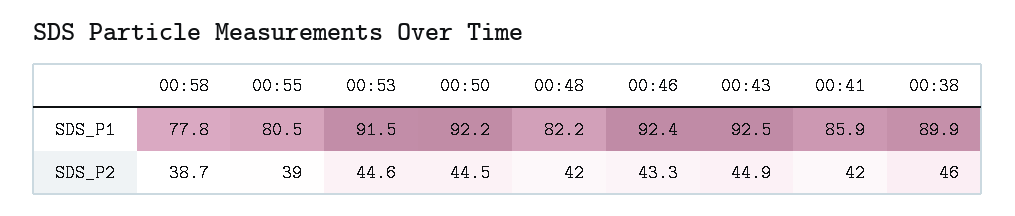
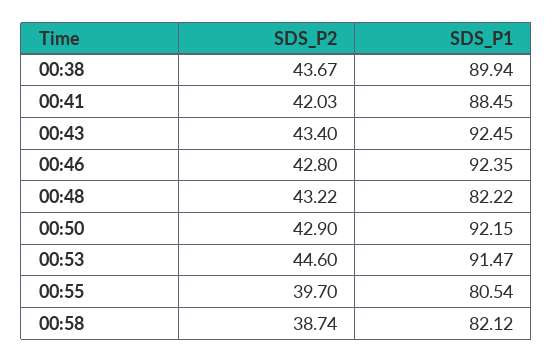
  {
    "00:58": {
-     "SDS_P1": 77.8,
+     "SDS_P1": 82.12,
      "SDS_P2": 38.74
    },
    "00:55": {
      "SDS_P1": 80.54,
-     "SDS_P2": 39
+     "SDS_P2": 39.7
    },
    "00:53": {
      "SDS_P1": 91.47,
      "SDS_P2": 44.6
    },
    "00:50": {
      "SDS_P1": 92.15,
-     "SDS_P2": 44.5
+     "SDS_P2": 42.9
    },
    "00:48": {
      "SDS_P1": 82.22,
-     "SDS_P2": 42
+     "SDS_P2": 43.22
    },
    "00:46": {
      "SDS_P1": 92.35,
-     "SDS_P2": 43.3
+     "SDS_P2": 42.8
    },
    "00:43": {
      "SDS_P1": 92.45,
-     "SDS_P2": 44.9
+     "SDS_P2": 43.4
    },
    "00:41": {
-     "SDS_P1": 85.9,
+     "SDS_P1": 88.45,
      "SDS_P2": 42.03
    },
    "00:38": {
      "SDS_P1": 89.94,
-     "SDS_P2": 46
+     "SDS_P2": 43.67
    }
  }

